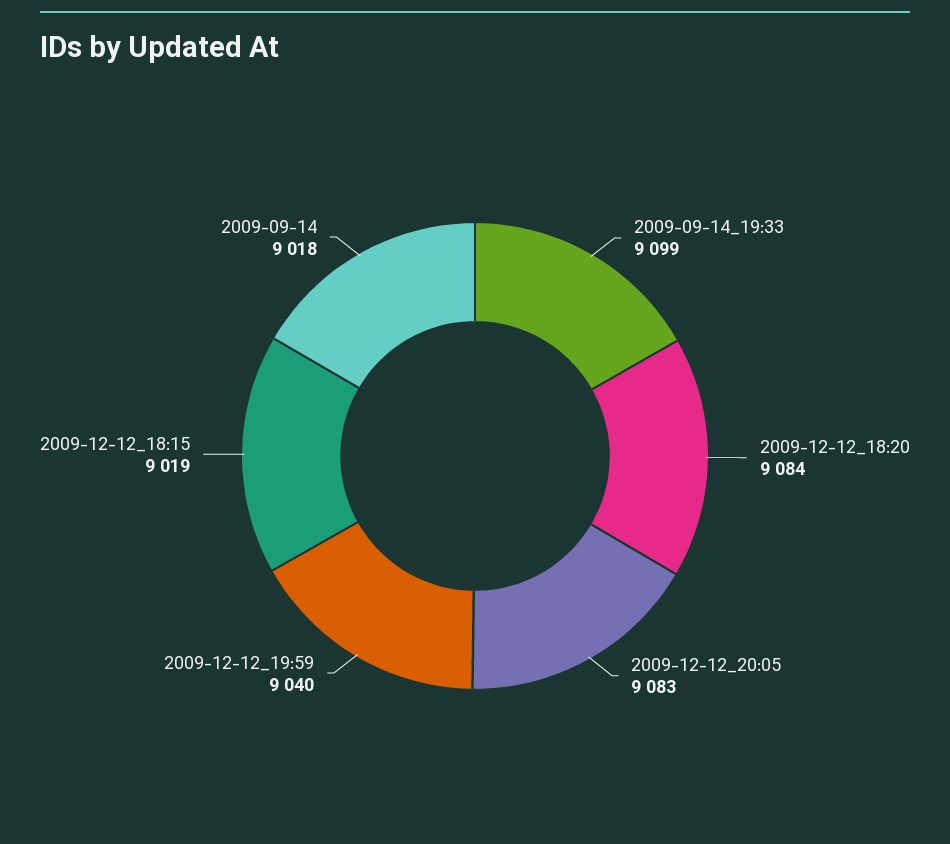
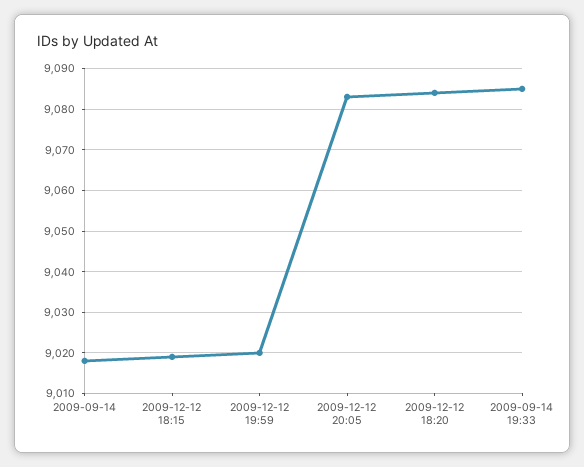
  {
-   "2009-09-14_19:33": 9099,
+   "2009-09-14_19:33": 9085,
    "2009-12-12_18:20": 9084,
    "2009-12-12_20:05": 9083,
-   "2009-12-12_19:59": 9040,
+   "2009-12-12_19:59": 9020,
    "2009-12-12_18:15": 9019,
    "2009-09-14": 9018
  }

